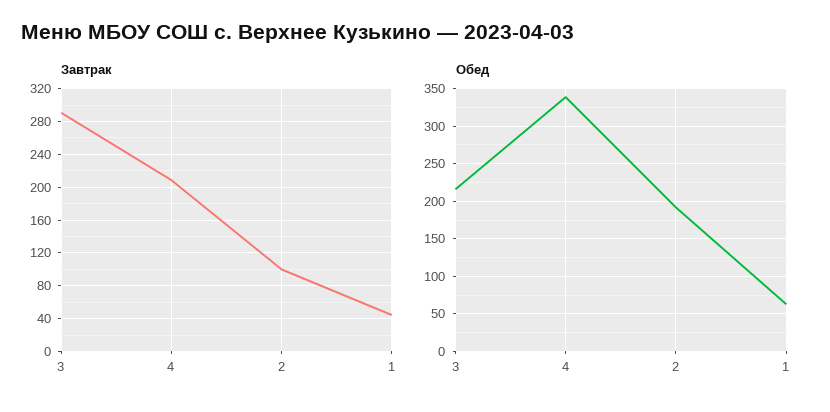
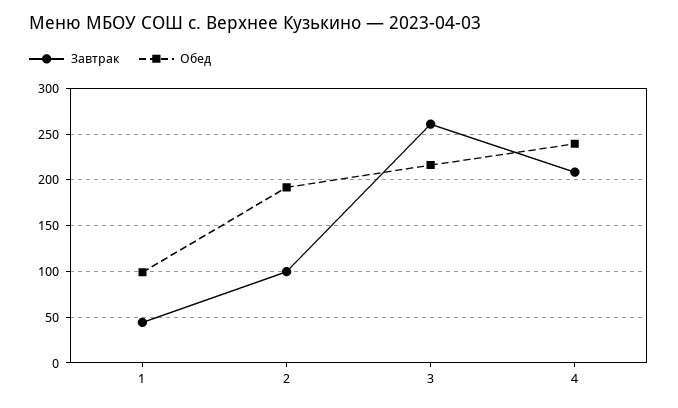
  {
    "Завтрак": {
-     "3": 290,
+     "3": 260,
      "4": 210,
      "2": 100,
      "1": 40
    },
    "Обед": {
      "3": 220,
-     "4": 340,
+     "4": 240,
      "2": 190,
-     "1": 60
+     "1": 100
    }
  }

